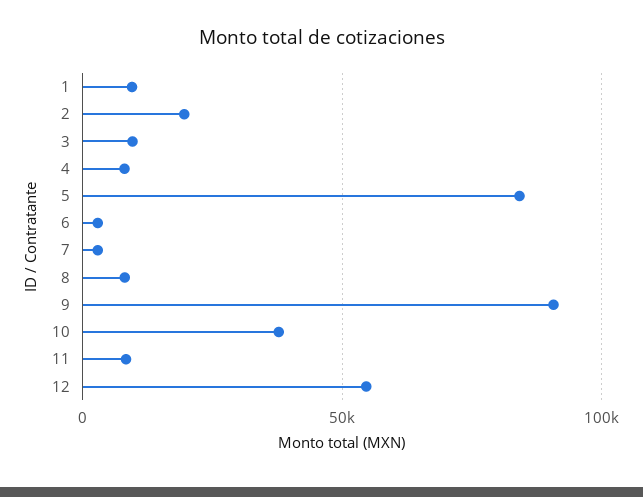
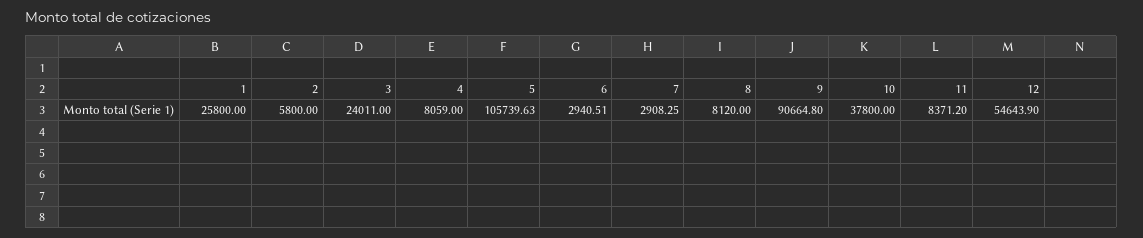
  {
-   "1": 10000,
+   "1": 25800,
-   "2": 20000,
+   "2": 5800,
-   "3": 10000,
+   "3": 24011,
    "4": 8059,
-   "5": 85000,
+   "5": 105739.63,
    "6": 2940.51,
    "7": 2908.25,
    "8": 8120,
    "9": 90664.8,
    "10": 37800,
    "11": 8371.2,
    "12": 54643.9
  }

